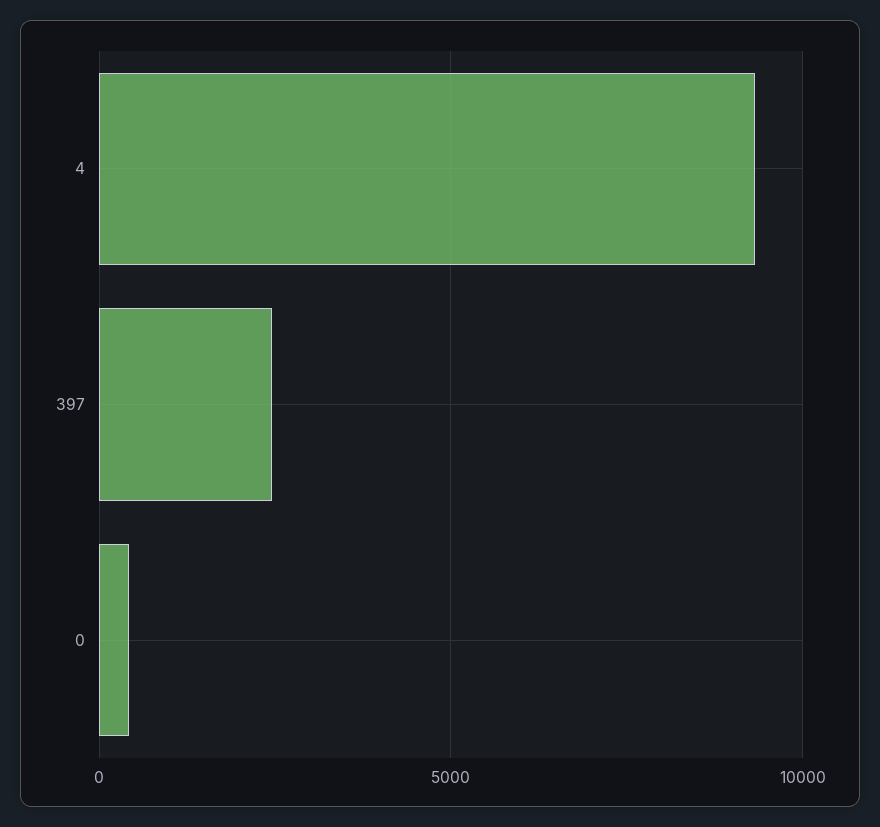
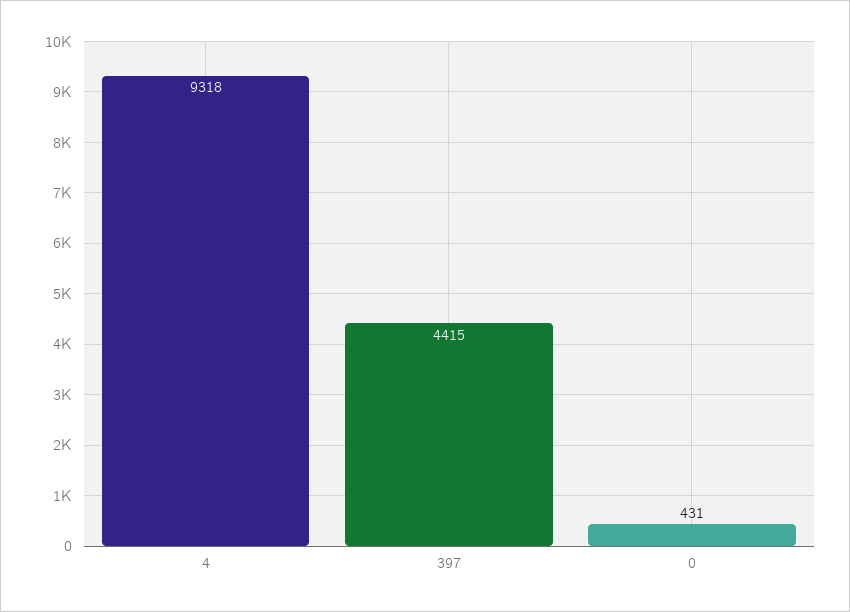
  {
    "4": 9318,
-   "397": 2500,
+   "397": 4415,
    "0": 431
  }

